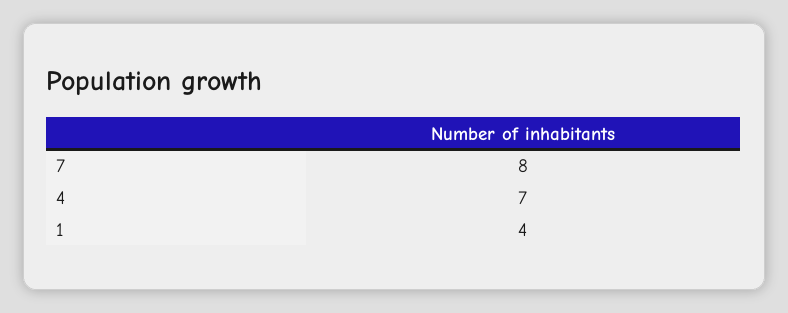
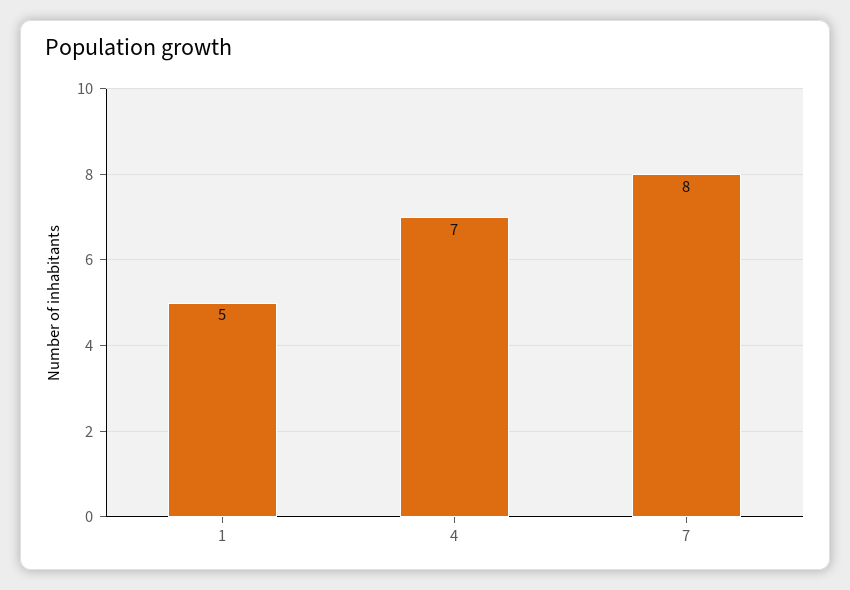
  {
    "7": 8,
    "4": 7,
-   "1": 4
+   "1": 5
  }

